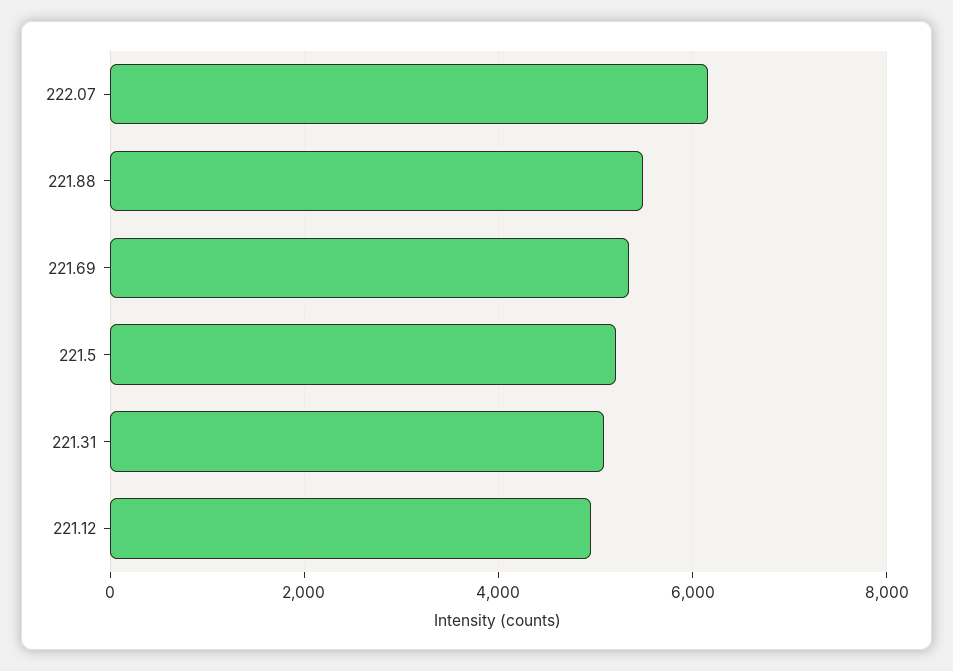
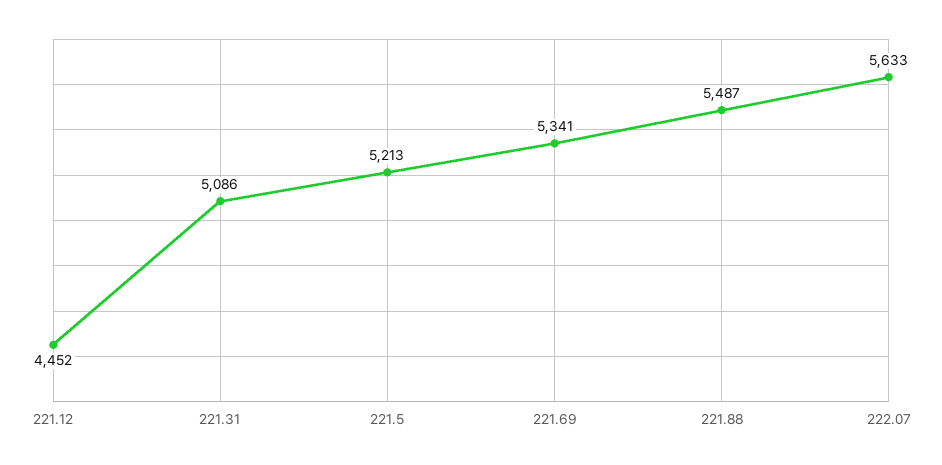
  {
-   "222.07": 6200,
+   "222.07": 5633,
    "221.88": 5487,
    "221.69": 5341,
    "221.5": 5213,
    "221.31": 5086,
-   "221.12": 5000
+   "221.12": 4452
  }

